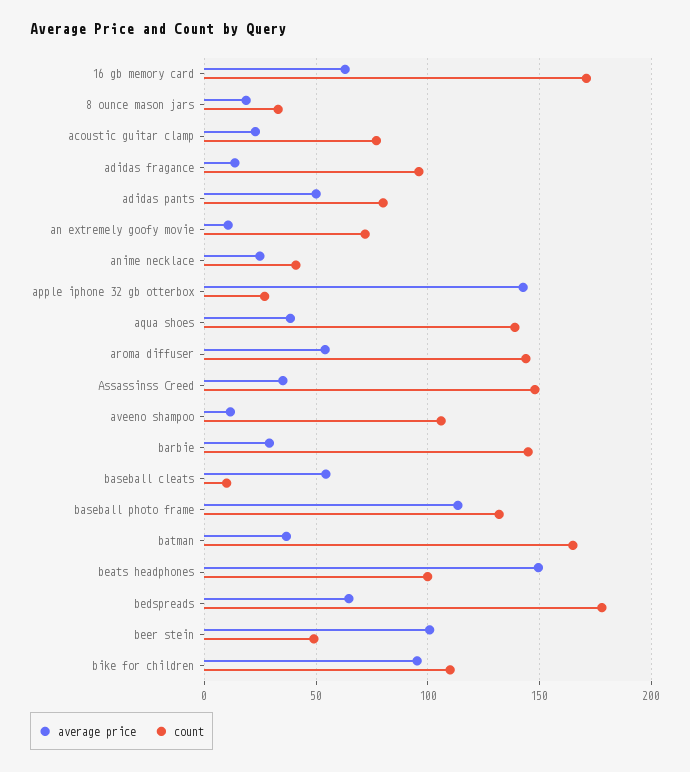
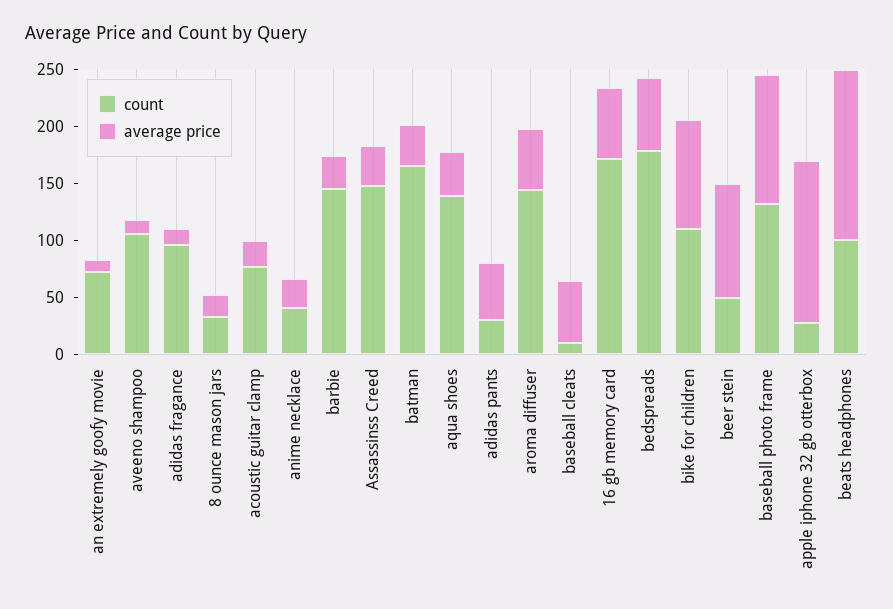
  {
    "average price": {
      "16 gb memory card": 65,
      "8 ounce mason jars": 20,
      "acoustic guitar clamp": 25,
      "adidas fragance": 15,
      "adidas pants": 50,
      "an extremely goofy movie": 10,
      "anime necklace": 25,
      "apple iphone 32 gb otterbox": 145,
      "aqua shoes": 40,
      "aroma diffuser": 55,
      "Assassinss Creed": 35,
      "aveeno shampoo": 10,
      "barbie": 30,
      "baseball cleats": 55,
      "baseball photo frame": 115,
      "batman": 35,
      "beats headphones": 150,
      "bedspreads": 65,
      "beer stein": 100,
      "bike for children": 95
    },
    "count": {
      "16 gb memory card": 170,
      "8 ounce mason jars": 35,
      "acoustic guitar clamp": 75,
      "adidas fragance": 95,
-     "adidas pants": 80,
+     "adidas pants": 30,
      "an extremely goofy movie": 70,
      "anime necklace": 40,
      "apple iphone 32 gb otterbox": 25,
      "aqua shoes": 140,
      "aroma diffuser": 145,
      "Assassinss Creed": 150,
      "aveeno shampoo": 105,
      "barbie": 145,
      "baseball cleats": 10,
      "baseball photo frame": 130,
      "batman": 165,
      "beats headphones": 100,
      "bedspreads": 180,
      "beer stein": 50,
      "bike for children": 110
    }
  }

